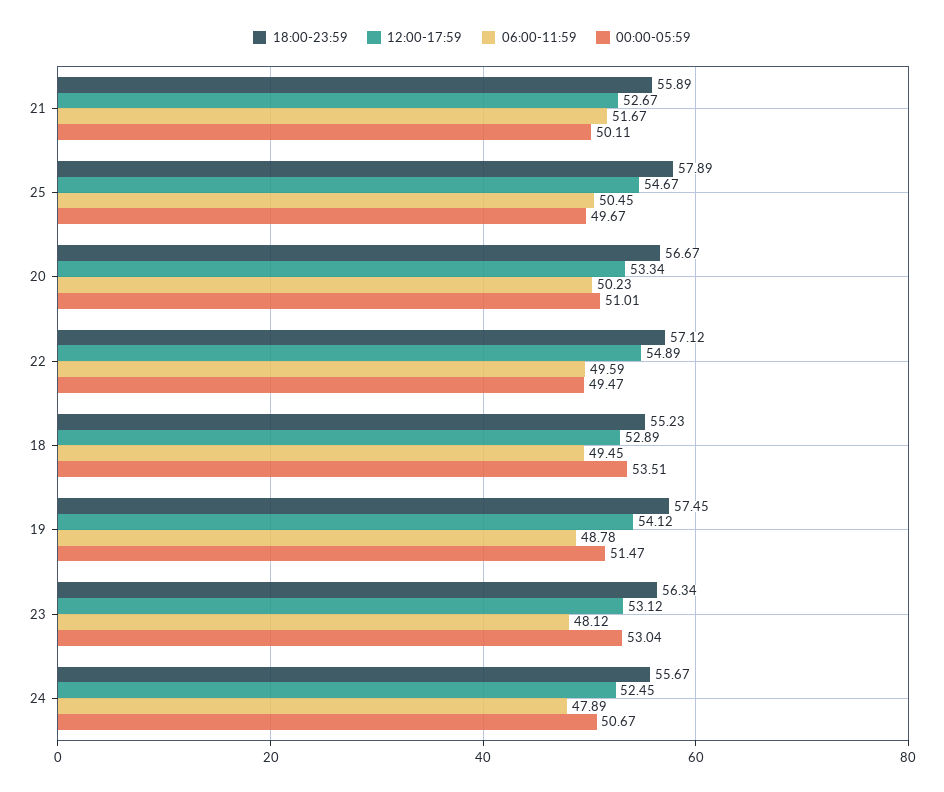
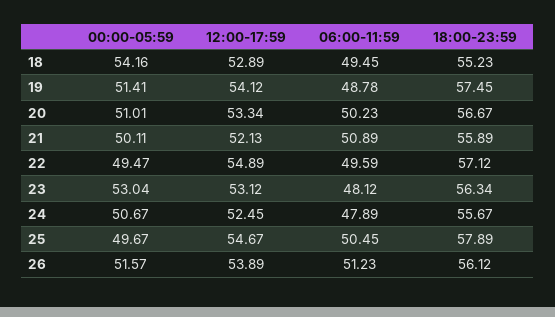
  {
    "18:00-23:59": {
      "21": 55.89,
      "25": 57.89,
      "20": 56.67,
      "22": 57.12,
      "18": 55.23,
      "19": 57.45,
      "23": 56.34,
-     "24": 55.67
+     "24": 55.67,
+     "26": 56.12
    },
    "12:00-17:59": {
-     "21": 52.67,
+     "21": 52.13,
      "25": 54.67,
      "20": 53.34,
      "22": 54.89,
      "18": 52.89,
      "19": 54.12,
      "23": 53.12,
-     "24": 52.45
+     "24": 52.45,
+     "26": 53.89
    },
    "06:00-11:59": {
-     "21": 51.67,
+     "21": 50.89,
      "25": 50.45,
      "20": 50.23,
      "22": 49.59,
      "18": 49.45,
      "19": 48.78,
      "23": 48.12,
-     "24": 47.89
+     "24": 47.89,
+     "26": 51.23
    },
    "00:00-05:59": {
      "21": 50.11,
      "25": 49.67,
      "20": 51.01,
      "22": 49.47,
-     "18": 53.51,
+     "18": 54.16,
-     "19": 51.47,
+     "19": 51.41,
      "23": 53.04,
-     "24": 50.67
+     "24": 50.67,
+     "26": 51.57
    }
  }

